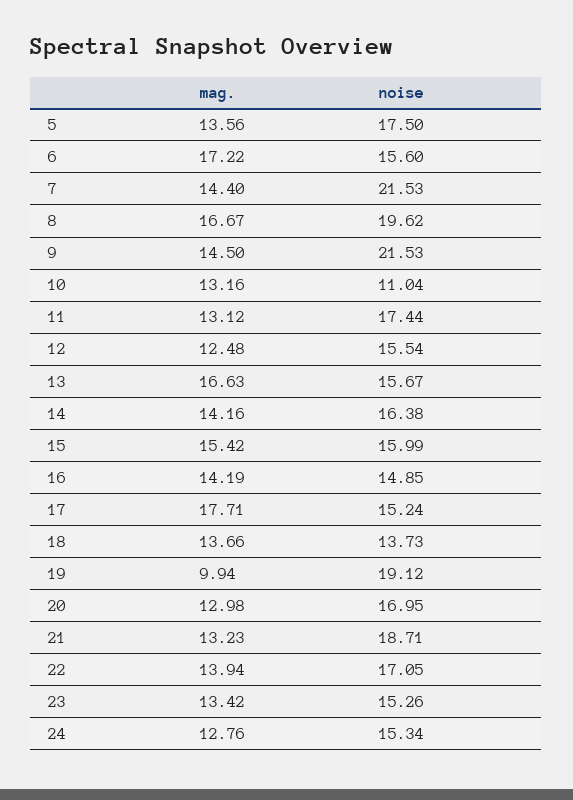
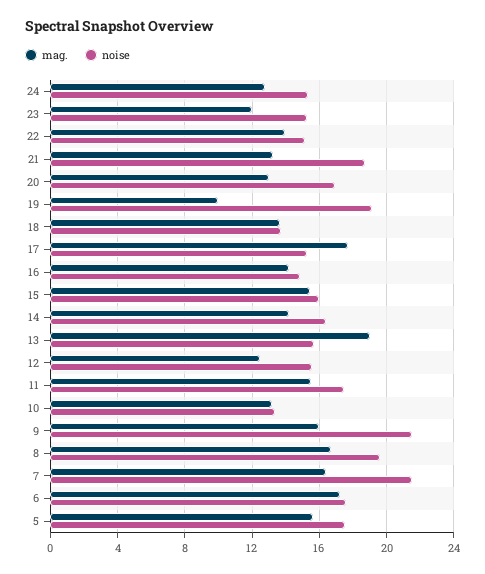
  {
    "mag.": {
-     "5": 13.56,
+     "5": 15.5,
      "6": 17.22,
-     "7": 14.4,
+     "7": 16.5,
      "8": 16.67,
-     "9": 14.5,
+     "9": 16,
      "10": 13.16,
-     "11": 13.12,
+     "11": 15.5,
      "12": 12.48,
-     "13": 16.63,
+     "13": 19,
      "14": 14.16,
      "15": 15.42,
      "16": 14.19,
      "17": 17.71,
      "18": 13.66,
      "19": 9.94,
      "20": 12.98,
      "21": 13.23,
      "22": 13.94,
-     "23": 13.42,
+     "23": 12,
      "24": 12.76
    },
    "noise": {
      "5": 17.5,
-     "6": 15.6,
+     "6": 17.5,
      "7": 21.53,
      "8": 19.62,
      "9": 21.53,
-     "10": 11.04,
+     "10": 13.5,
      "11": 17.44,
      "12": 15.54,
      "13": 15.67,
      "14": 16.38,
      "15": 15.99,
      "16": 14.85,
      "17": 15.24,
      "18": 13.73,
      "19": 19.12,
      "20": 16.95,
      "21": 18.71,
-     "22": 17.05,
+     "22": 15,
      "23": 15.26,
      "24": 15.34
    }
  }

